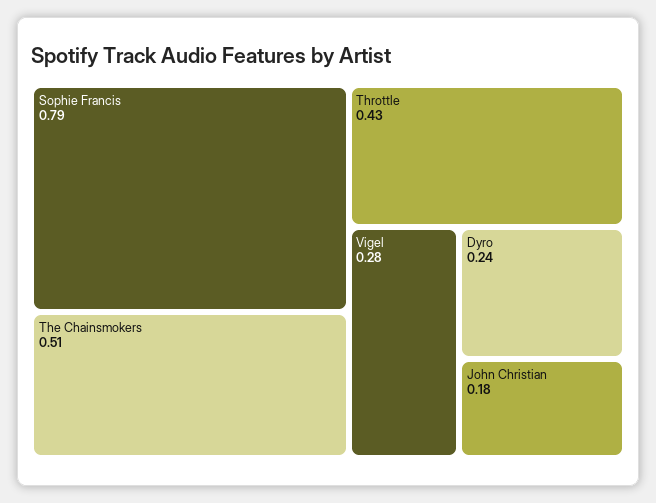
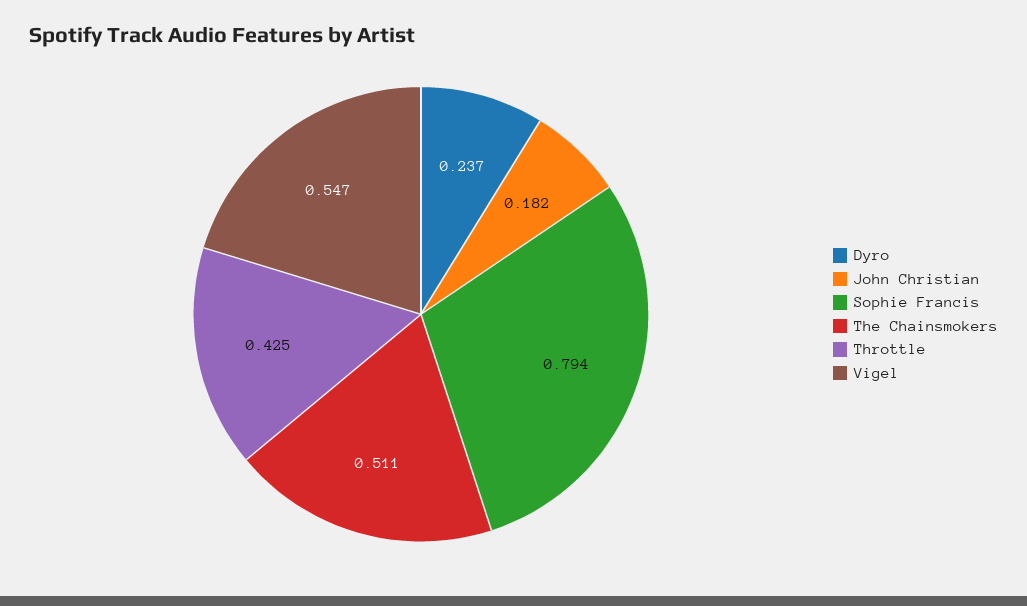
  {
    "Sophie Francis": 0.794,
    "The Chainsmokers": 0.511,
    "Throttle": 0.425,
-   "Vigel": 0.28,
+   "Vigel": 0.547,
    "Dyro": 0.237,
    "John Christian": 0.182
  }

